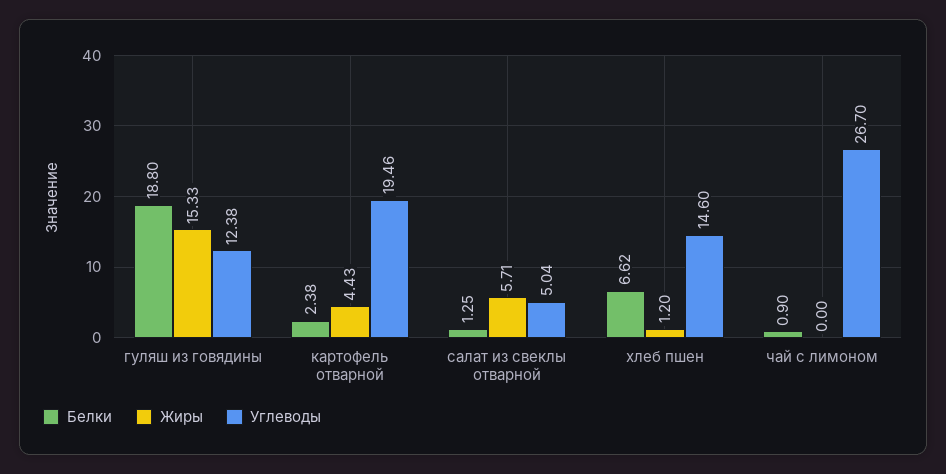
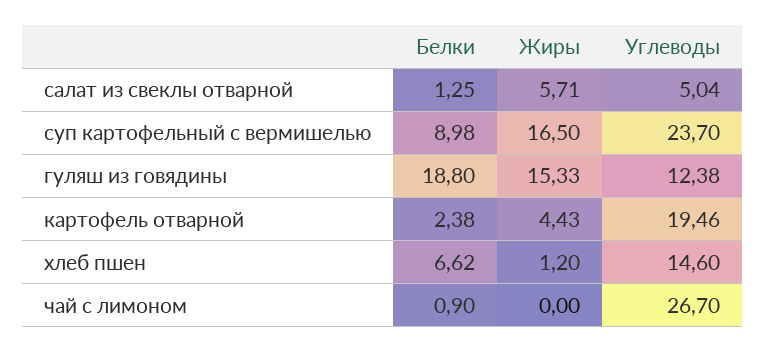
  {
    "Белки": {
      "гуляш из говядины": 18.8,
      "картофель отварной": 2.38,
      "салат из свеклы отварной": 1.25,
      "хлеб пшен": 6.62,
-     "чай с лимоном": 0.9
+     "чай с лимоном": 0.9,
+     "суп картофельный с вермишелью": 8.98
    },
    "Жиры": {
      "гуляш из говядины": 15.33,
      "картофель отварной": 4.43,
      "салат из свеклы отварной": 5.71,
      "хлеб пшен": 1.2,
-     "чай с лимоном": 0
+     "чай с лимоном": 0,
+     "суп картофельный с вермишелью": 16.5
    },
    "Углеводы": {
      "гуляш из говядины": 12.38,
      "картофель отварной": 19.46,
      "салат из свеклы отварной": 5.04,
      "хлеб пшен": 14.6,
-     "чай с лимоном": 26.7
+     "чай с лимоном": 26.7,
+     "суп картофельный с вермишелью": 23.7
    }
  }

